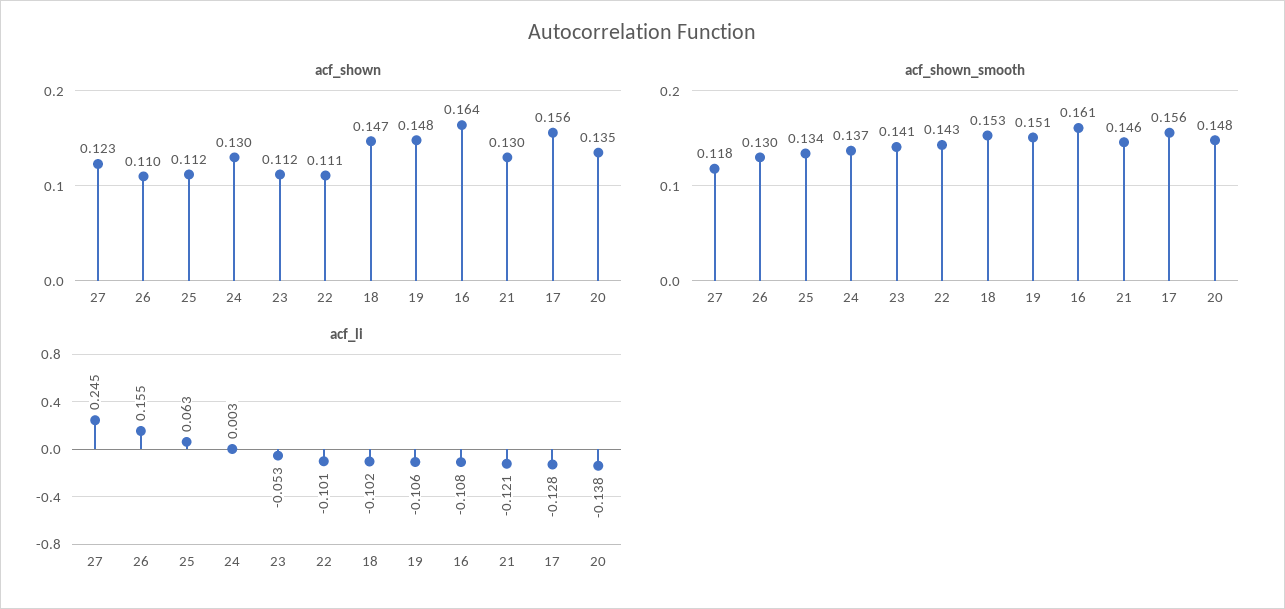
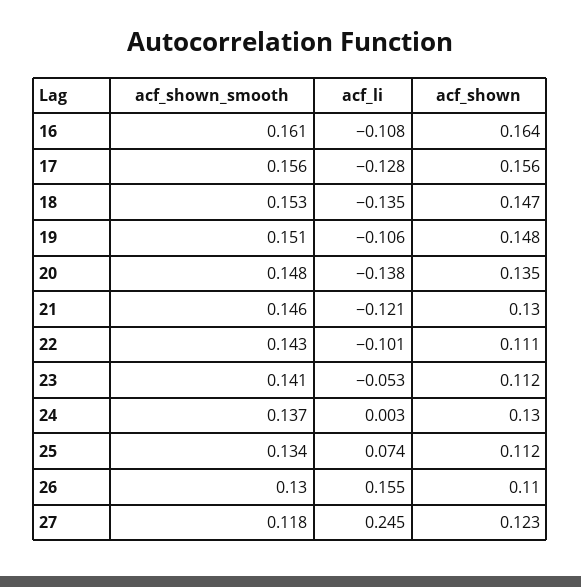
  {
    "acf_shown": {
      "27": 0.123,
      "26": 0.11,
      "25": 0.112,
      "24": 0.13,
      "23": 0.112,
      "22": 0.111,
      "18": 0.147,
      "19": 0.148,
      "16": 0.164,
      "21": 0.13,
      "17": 0.156,
      "20": 0.135
    },
    "acf_shown_smooth": {
      "27": 0.118,
      "26": 0.13,
      "25": 0.134,
      "24": 0.137,
      "23": 0.141,
      "22": 0.143,
      "18": 0.153,
      "19": 0.151,
      "16": 0.161,
      "21": 0.146,
      "17": 0.156,
      "20": 0.148
    },
    "acf_li": {
      "27": 0.245,
      "26": 0.155,
-     "25": 0.063,
+     "25": 0.074,
      "24": 0.003,
      "23": -0.053,
      "22": -0.101,
-     "18": -0.102,
+     "18": -0.135,
      "19": -0.106,
      "16": -0.108,
      "21": -0.121,
      "17": -0.128,
      "20": -0.138
    }
  }

